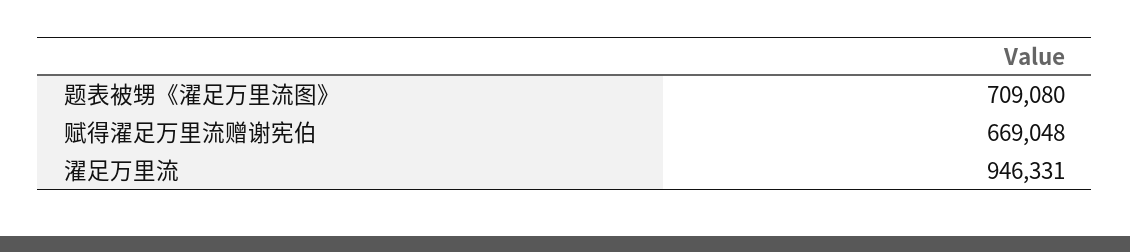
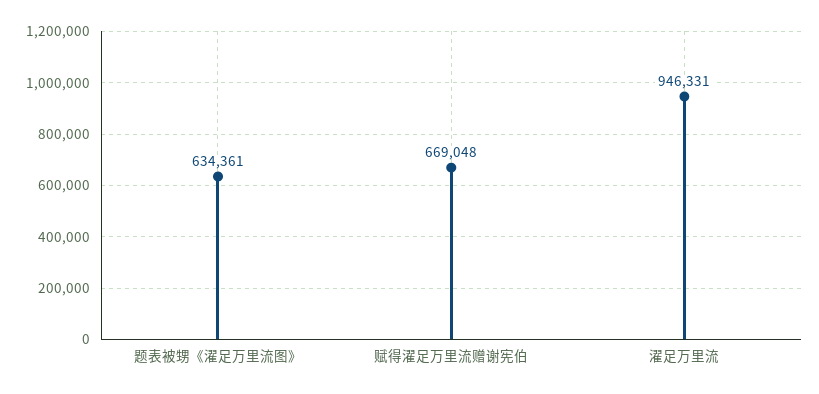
  {
-   "题表被甥《濯足万里流图》": 709080,
+   "题表被甥《濯足万里流图》": 634361,
    "赋得濯足万里流赠谢宪伯": 669048,
    "濯足万里流": 946331
  }

